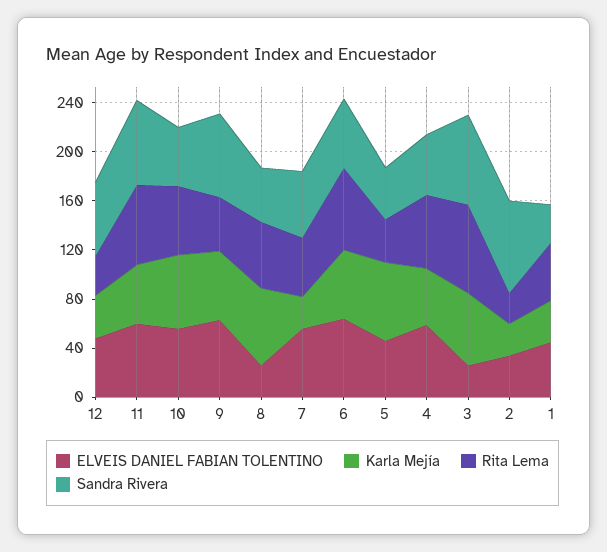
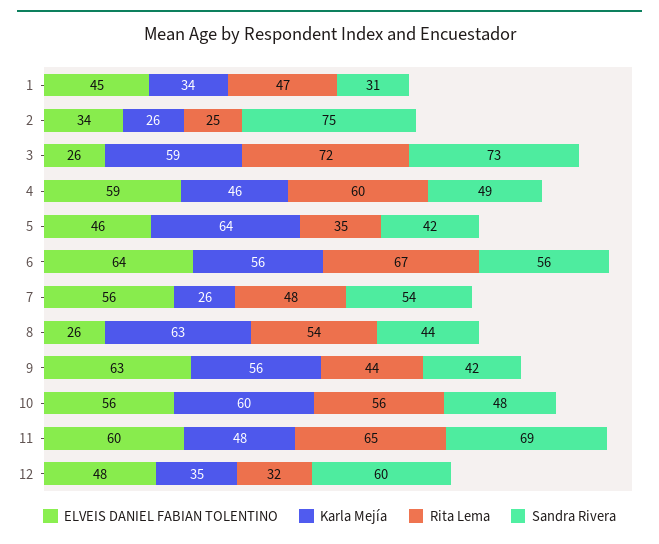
  {
    "ELVEIS DANIEL FABIAN TOLENTINO": {
      "12": 48,
      "11": 60,
      "10": 56,
      "9": 63,
      "8": 26,
      "7": 56,
      "6": 64,
      "5": 46,
      "4": 59,
      "3": 26,
      "2": 34,
      "1": 45
    },
    "Karla Mejía": {
      "12": 35,
      "11": 48,
      "10": 60,
      "9": 56,
      "8": 63,
      "7": 26,
      "6": 56,
      "5": 64,
      "4": 46,
      "3": 59,
      "2": 26,
      "1": 34
    },
    "Rita Lema": {
      "12": 32,
      "11": 65,
      "10": 56,
      "9": 44,
      "8": 54,
      "7": 48,
      "6": 67,
      "5": 35,
      "4": 60,
      "3": 72,
      "2": 25,
      "1": 47
    },
    "Sandra Rivera": {
      "12": 60,
      "11": 69,
      "10": 48,
-     "9": 70,
+     "9": 42,
      "8": 44,
      "7": 54,
      "6": 56,
      "5": 42,
      "4": 49,
      "3": 73,
      "2": 75,
      "1": 31
    }
  }

